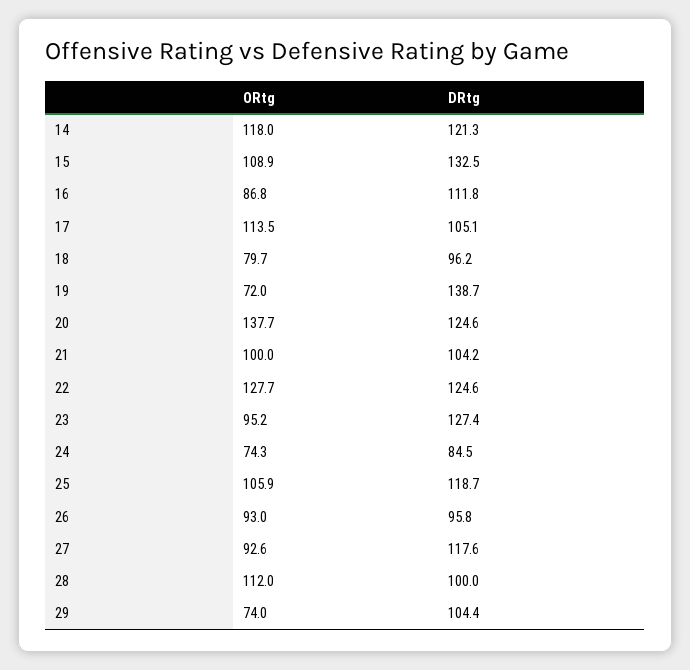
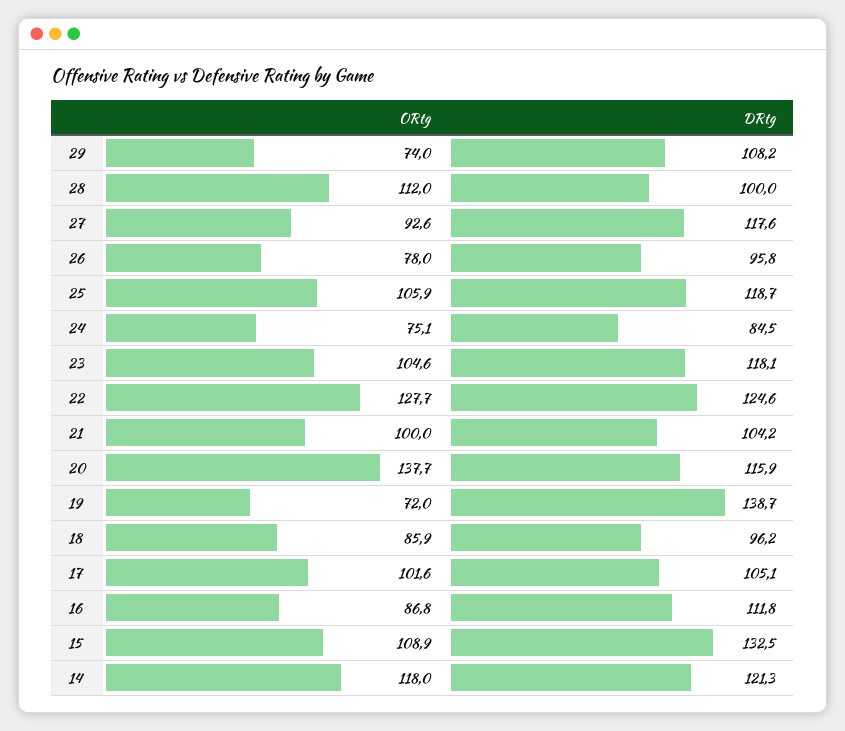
  {
    "ORtg": {
      "14": 118,
      "15": 108.9,
      "16": 86.8,
-     "17": 113.5,
+     "17": 101.6,
-     "18": 79.7,
+     "18": 85.9,
      "19": 72,
      "20": 137.7,
      "21": 100,
      "22": 127.7,
-     "23": 95.2,
+     "23": 104.6,
-     "24": 74.3,
+     "24": 75.1,
      "25": 105.9,
-     "26": 93,
+     "26": 78,
      "27": 92.6,
      "28": 112,
      "29": 74
    },
    "DRtg": {
      "14": 121.3,
      "15": 132.5,
      "16": 111.8,
      "17": 105.1,
      "18": 96.2,
      "19": 138.7,
-     "20": 124.6,
+     "20": 115.9,
      "21": 104.2,
      "22": 124.6,
-     "23": 127.4,
+     "23": 118.1,
      "24": 84.5,
      "25": 118.7,
      "26": 95.8,
      "27": 117.6,
      "28": 100,
-     "29": 104.4
+     "29": 108.2
    }
  }

